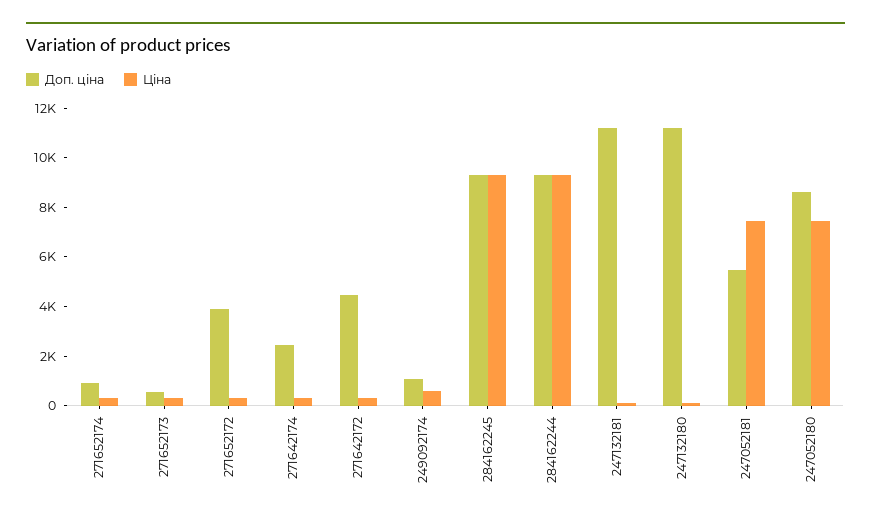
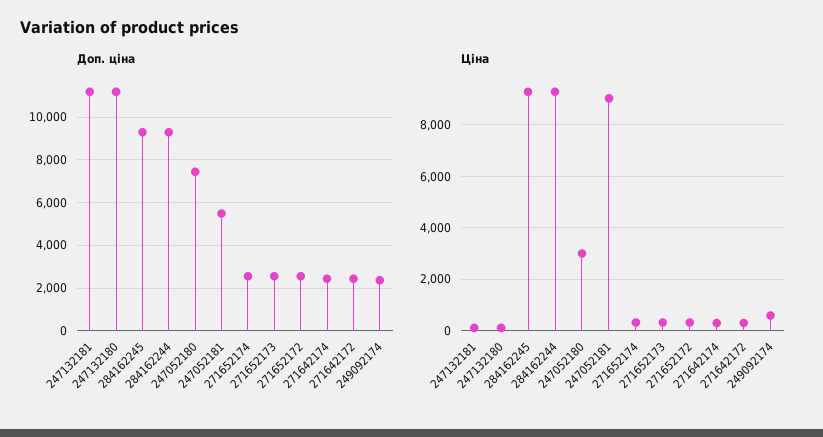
  {
    "Доп. ціна": {
-     "271652174": 1000,
+     "271652174": 2500,
-     "271652173": 500,
+     "271652173": 2500,
-     "271652172": 4000,
+     "271652172": 2500,
      "271642174": 2500,
-     "271642172": 4500,
+     "271642172": 2500,
-     "249092174": 1000,
+     "249092174": 2500,
      "284162245": 9500,
      "284162244": 9500,
      "247132181": 11000,
      "247132180": 11000,
      "247052181": 5500,
-     "247052180": 8500
+     "247052180": 7500
    },
    "Ціна": {
      "271652174": 250,
      "271652173": 250,
      "271652172": 250,
      "271642174": 250,
      "271642172": 250,
      "249092174": 500,
      "284162245": 9250,
      "284162244": 9250,
      "247132181": 0,
      "247132180": 0,
-     "247052181": 7500,
+     "247052181": 9000,
-     "247052180": 7500
+     "247052180": 3000
    }
  }

